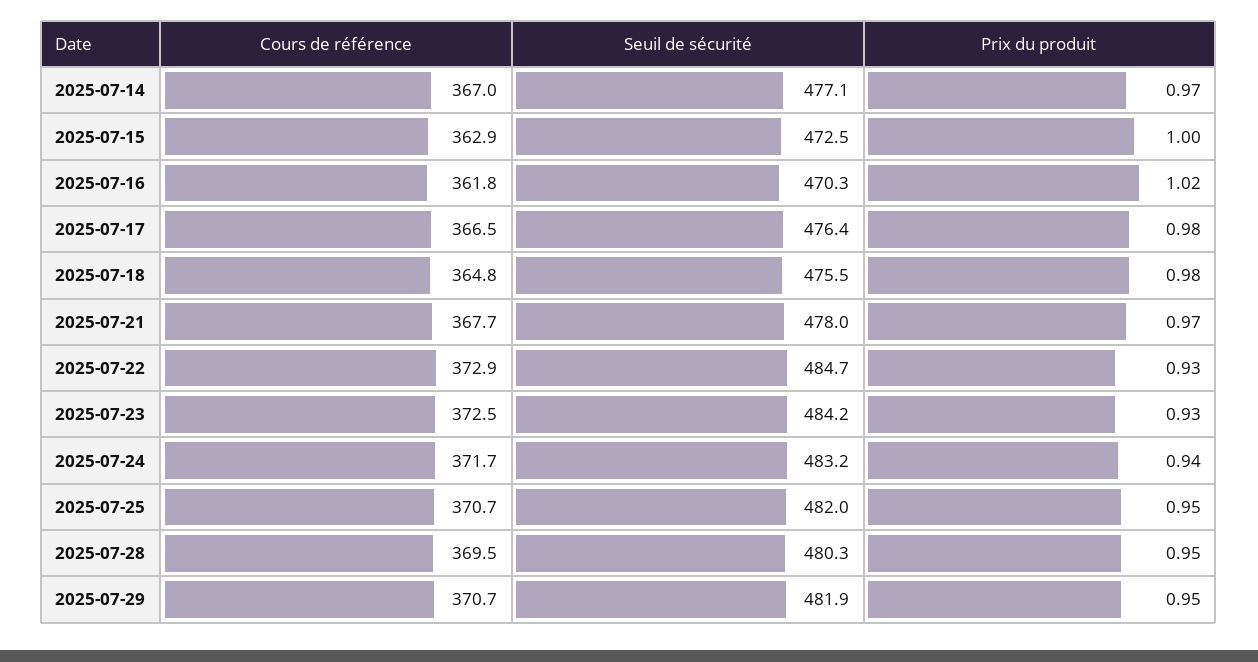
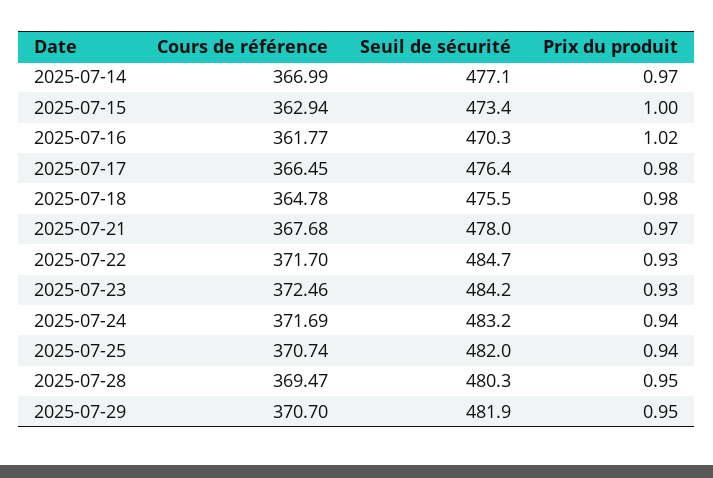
  {
    "Cours de référence": {
      "2025-07-14": 366.99,
      "2025-07-15": 362.94,
      "2025-07-16": 361.77,
      "2025-07-17": 366.45,
      "2025-07-18": 364.78,
      "2025-07-21": 367.68,
-     "2025-07-22": 372.9,
+     "2025-07-22": 371.7,
      "2025-07-23": 372.46,
      "2025-07-24": 371.69,
      "2025-07-25": 370.74,
      "2025-07-28": 369.47,
      "2025-07-29": 370.7
    },
    "Seuil de sécurité": {
      "2025-07-14": 477.1,
-     "2025-07-15": 472.5,
+     "2025-07-15": 473.4,
      "2025-07-16": 470.3,
      "2025-07-17": 476.4,
      "2025-07-18": 475.5,
      "2025-07-21": 478,
      "2025-07-22": 484.7,
      "2025-07-23": 484.2,
      "2025-07-24": 483.2,
      "2025-07-25": 482,
      "2025-07-28": 480.3,
      "2025-07-29": 481.9
    },
    "Prix du produit": {
      "2025-07-14": 0.97,
      "2025-07-15": 1,
      "2025-07-16": 1.02,
      "2025-07-17": 0.98,
      "2025-07-18": 0.98,
      "2025-07-21": 0.97,
      "2025-07-22": 0.93,
      "2025-07-23": 0.93,
      "2025-07-24": 0.94,
-     "2025-07-25": 0.95,
+     "2025-07-25": 0.94,
      "2025-07-28": 0.95,
      "2025-07-29": 0.95
    }
  }

